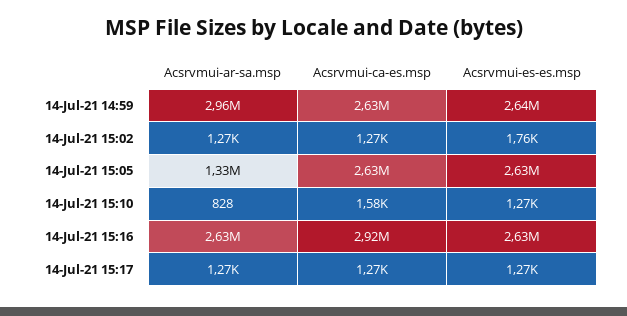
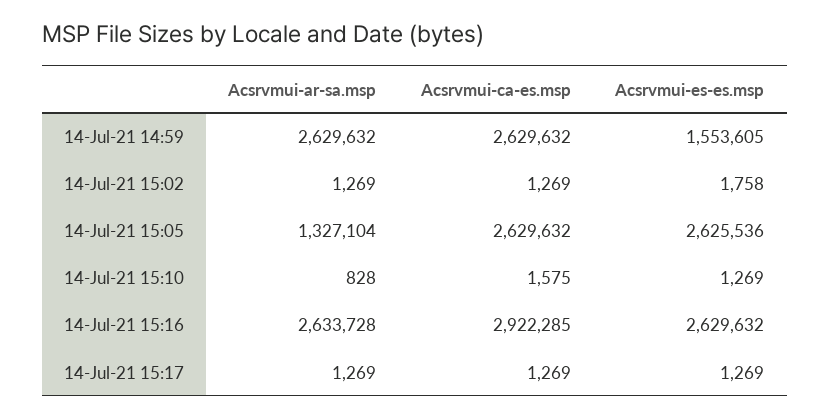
  {
    "Acsrvmui-ar-sa.msp": {
-     "14-Jul-21 14:59": 2960000,
+     "14-Jul-21 14:59": 2629632,
      "14-Jul-21 15:02": 1269,
      "14-Jul-21 15:05": 1327104,
      "14-Jul-21 15:10": 828,
      "14-Jul-21 15:16": 2633728,
      "14-Jul-21 15:17": 1269
    },
    "Acsrvmui-ca-es.msp": {
      "14-Jul-21 14:59": 2629632,
      "14-Jul-21 15:02": 1269,
      "14-Jul-21 15:05": 2629632,
      "14-Jul-21 15:10": 1575,
      "14-Jul-21 15:16": 2922285,
      "14-Jul-21 15:17": 1269
    },
    "Acsrvmui-es-es.msp": {
-     "14-Jul-21 14:59": 2640000,
+     "14-Jul-21 14:59": 1553605,
      "14-Jul-21 15:02": 1758,
      "14-Jul-21 15:05": 2625536,
      "14-Jul-21 15:10": 1269,
      "14-Jul-21 15:16": 2629632,
      "14-Jul-21 15:17": 1269
    }
  }

